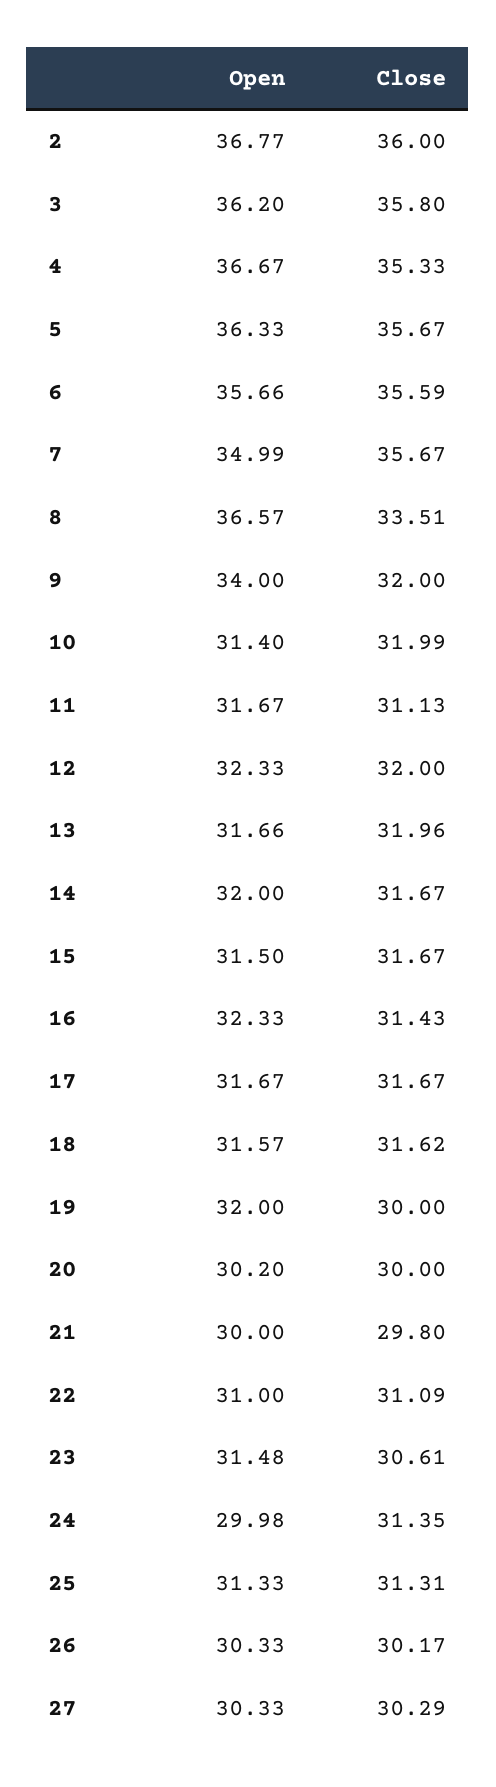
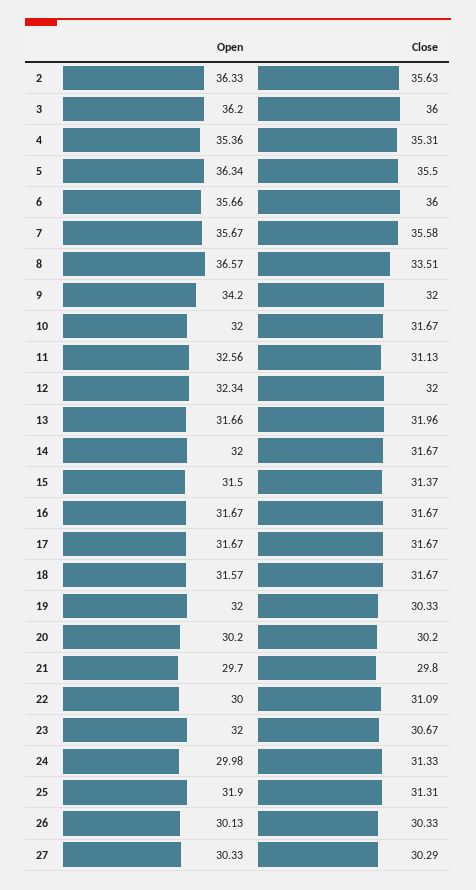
  {
    "Open": {
-     "2": 36.77,
+     "2": 36.33,
      "3": 36.2,
-     "4": 36.67,
+     "4": 35.36,
-     "5": 36.33,
+     "5": 36.34,
      "6": 35.66,
-     "7": 34.99,
+     "7": 35.67,
      "8": 36.57,
-     "9": 34,
+     "9": 34.2,
-     "10": 31.4,
+     "10": 32,
-     "11": 31.67,
+     "11": 32.56,
-     "12": 32.33,
+     "12": 32.34,
      "13": 31.66,
      "14": 32,
      "15": 31.5,
-     "16": 32.33,
+     "16": 31.67,
      "17": 31.67,
      "18": 31.57,
      "19": 32,
      "20": 30.2,
-     "21": 30,
+     "21": 29.7,
-     "22": 31,
+     "22": 30,
-     "23": 31.48,
+     "23": 32,
      "24": 29.98,
-     "25": 31.33,
+     "25": 31.9,
-     "26": 30.33,
+     "26": 30.13,
      "27": 30.33
    },
    "Close": {
-     "2": 36,
+     "2": 35.63,
-     "3": 35.8,
+     "3": 36,
-     "4": 35.33,
+     "4": 35.31,
-     "5": 35.67,
+     "5": 35.5,
-     "6": 35.59,
+     "6": 36,
-     "7": 35.67,
+     "7": 35.58,
      "8": 33.51,
      "9": 32,
-     "10": 31.99,
+     "10": 31.67,
      "11": 31.13,
      "12": 32,
      "13": 31.96,
      "14": 31.67,
-     "15": 31.67,
+     "15": 31.37,
-     "16": 31.43,
+     "16": 31.67,
      "17": 31.67,
-     "18": 31.62,
+     "18": 31.67,
-     "19": 30,
+     "19": 30.33,
-     "20": 30,
+     "20": 30.2,
      "21": 29.8,
      "22": 31.09,
-     "23": 30.61,
+     "23": 30.67,
-     "24": 31.35,
+     "24": 31.33,
      "25": 31.31,
-     "26": 30.17,
+     "26": 30.33,
      "27": 30.29
    }
  }

